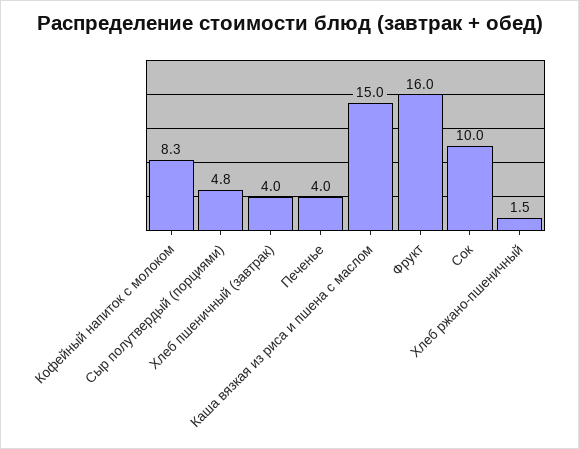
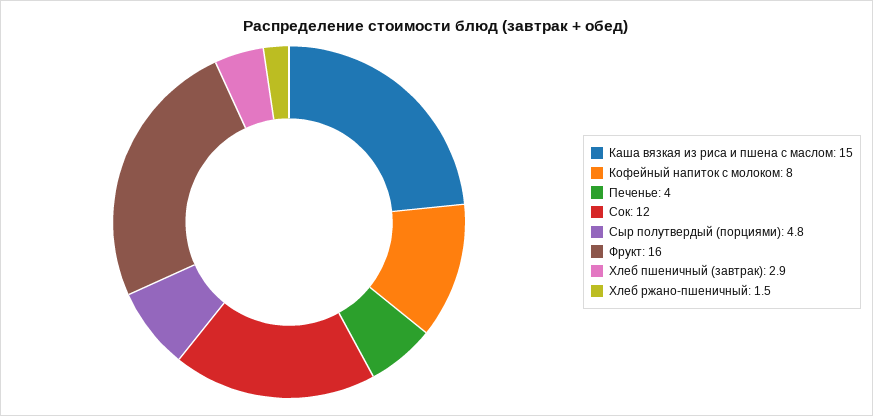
  {
-   "Кофейный напиток с молоком": 8.3,
+   "Кофейный напиток с молоком": 8,
    "Сыр полутвердый (порциями)": 4.8,
-   "Хлеб пшеничный (завтрак)": 4,
+   "Хлеб пшеничный (завтрак)": 2.9,
    "Печенье": 4,
    "Каша вязкая из риса и пшена с маслом": 15,
    "Фрукт": 16,
-   "Сок": 10,
+   "Сок": 12,
    "Хлеб ржано-пшеничный": 1.5
  }

